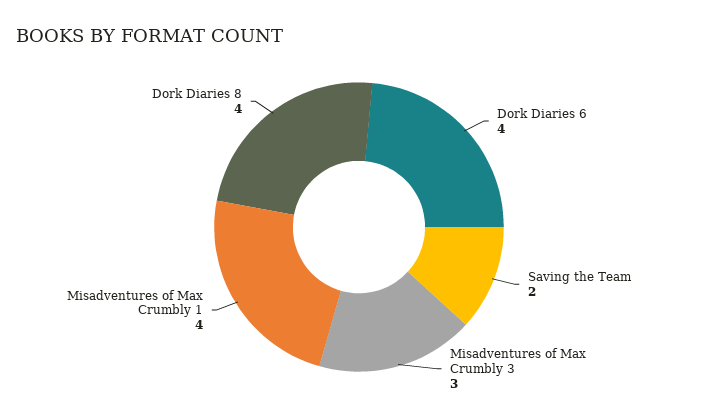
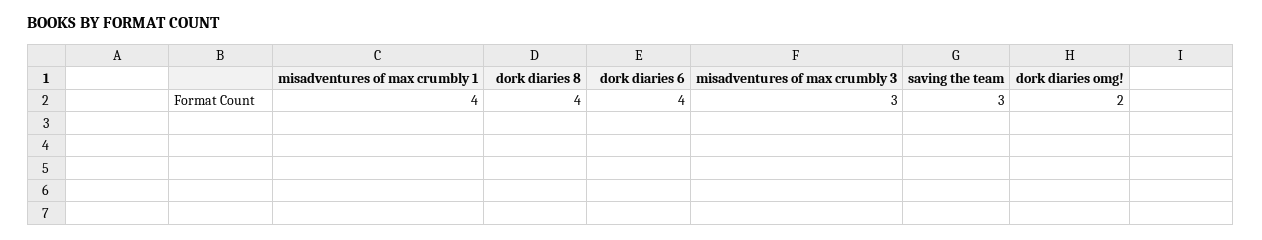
  {
    "Dork Diaries 6": 4,
-   "Saving the Team": 2,
+   "Saving the Team": 3,
    "Misadventures of Max Crumbly 3": 3,
    "Misadventures of Max Crumbly 1": 4,
-   "Dork Diaries 8": 4
+   "Dork Diaries 8": 4,
+   "dork diaries omg!": 2
  }

